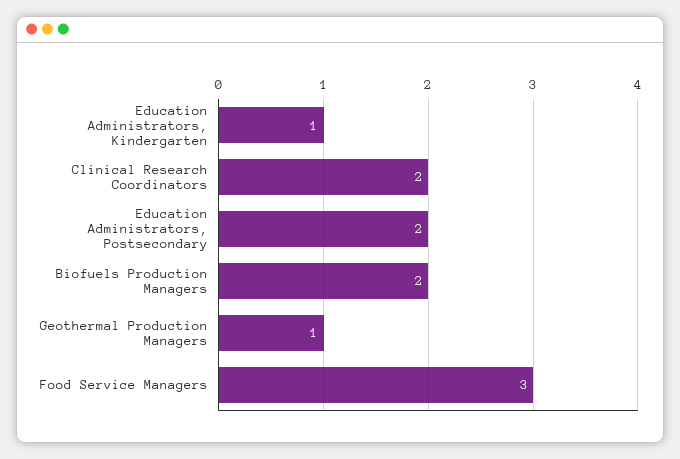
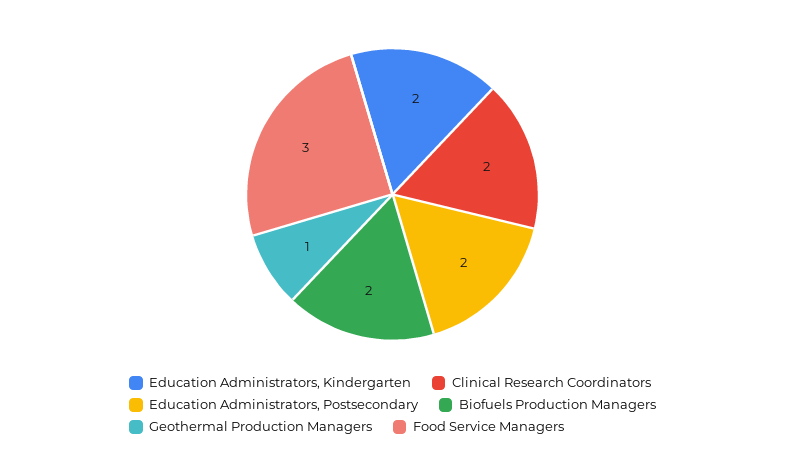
  {
-   "Education Administrators, Kindergarten": 1,
+   "Education Administrators, Kindergarten": 2,
    "Clinical Research Coordinators": 2,
    "Education Administrators, Postsecondary": 2,
    "Biofuels Production Managers": 2,
    "Geothermal Production Managers": 1,
    "Food Service Managers": 3
  }

